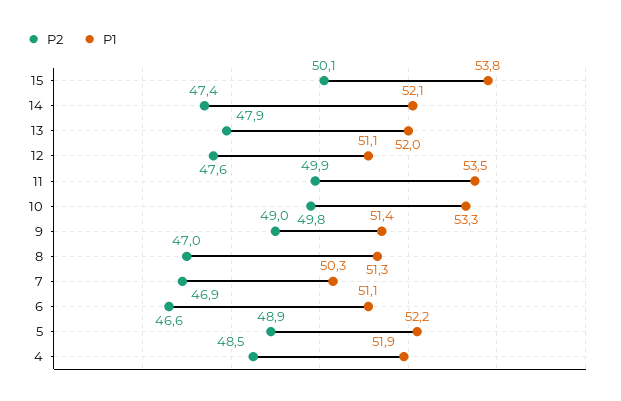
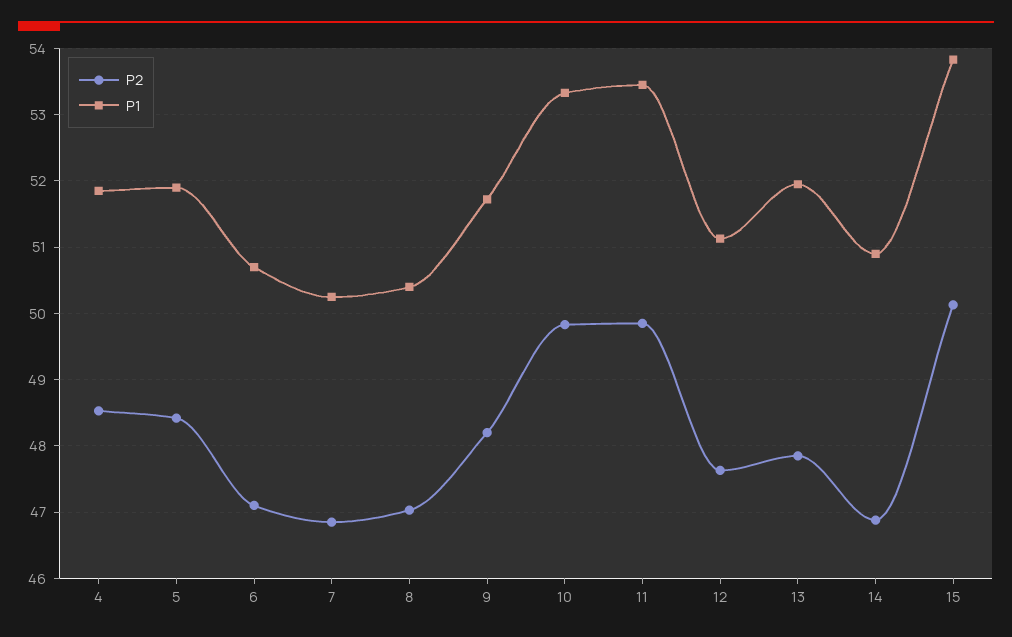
  {
    "P2": {
      "15": 50.1,
-     "14": 47.4,
+     "14": 46.9,
      "13": 47.9,
      "12": 47.6,
      "11": 49.9,
      "10": 49.8,
-     "9": 49,
+     "9": 48.2,
      "8": 47,
      "7": 46.9,
-     "6": 46.6,
+     "6": 47.1,
-     "5": 48.9,
+     "5": 48.4,
      "4": 48.5
    },
    "P1": {
      "15": 53.8,
-     "14": 52.1,
+     "14": 50.9,
      "13": 52,
      "12": 51.1,
      "11": 53.5,
      "10": 53.3,
-     "9": 51.4,
+     "9": 51.7,
-     "8": 51.3,
+     "8": 50.4,
      "7": 50.3,
-     "6": 51.1,
+     "6": 50.7,
-     "5": 52.2,
+     "5": 51.9,
      "4": 51.9
    }
  }

